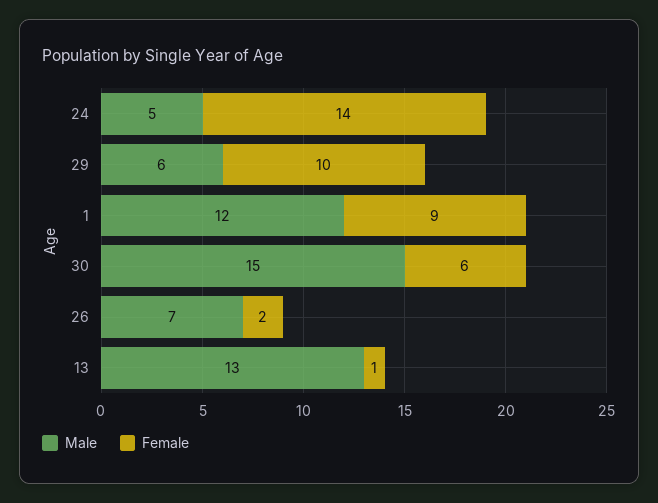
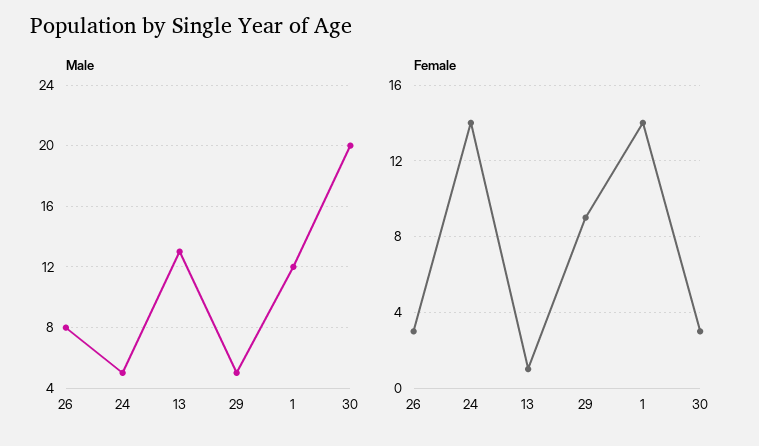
  {
    "Male": {
      "24": 5,
-     "29": 6,
+     "29": 5,
      "1": 12,
-     "30": 15,
+     "30": 20,
-     "26": 7,
+     "26": 8,
      "13": 13
    },
    "Female": {
      "24": 14,
-     "29": 10,
+     "29": 9,
-     "1": 9,
+     "1": 14,
-     "30": 6,
+     "30": 3,
-     "26": 2,
+     "26": 3,
      "13": 1
    }
  }

